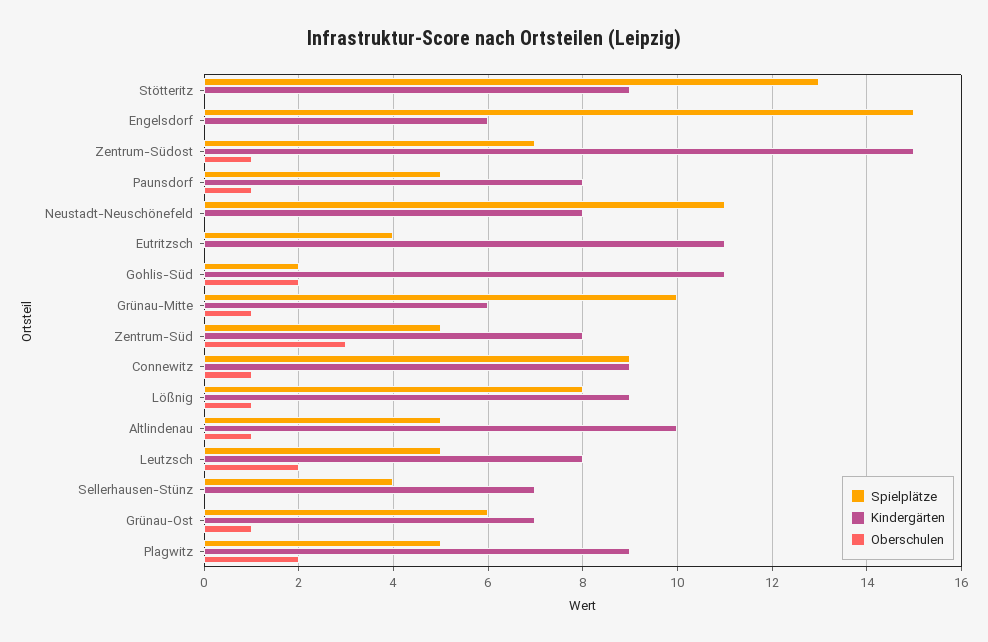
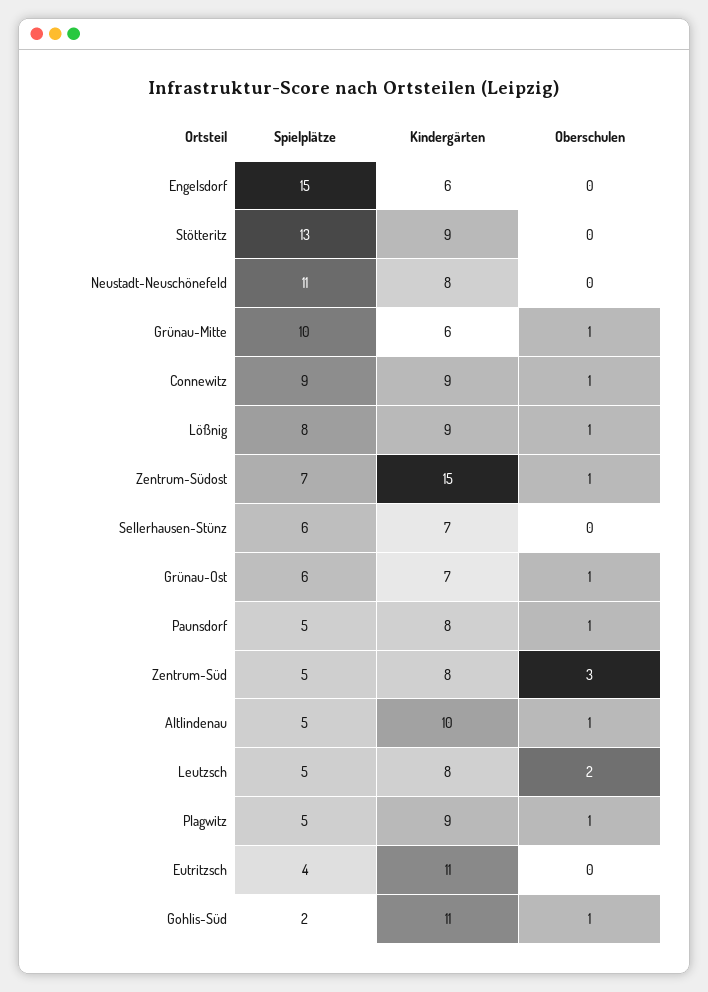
  {
    "Spielplätze": {
      "Stötteritz": 13,
      "Engelsdorf": 15,
      "Zentrum-Südost": 7,
      "Paunsdorf": 5,
      "Neustadt-Neuschönefeld": 11,
      "Eutritzsch": 4,
      "Gohlis-Süd": 2,
      "Grünau-Mitte": 10,
      "Zentrum-Süd": 5,
      "Connewitz": 9,
      "Lößnig": 8,
      "Altlindenau": 5,
      "Leutzsch": 5,
-     "Sellerhausen-Stünz": 4,
+     "Sellerhausen-Stünz": 6,
      "Grünau-Ost": 6,
      "Plagwitz": 5
    },
    "Kindergärten": {
      "Stötteritz": 9,
      "Engelsdorf": 6,
      "Zentrum-Südost": 15,
      "Paunsdorf": 8,
      "Neustadt-Neuschönefeld": 8,
      "Eutritzsch": 11,
      "Gohlis-Süd": 11,
      "Grünau-Mitte": 6,
      "Zentrum-Süd": 8,
      "Connewitz": 9,
      "Lößnig": 9,
      "Altlindenau": 10,
      "Leutzsch": 8,
      "Sellerhausen-Stünz": 7,
      "Grünau-Ost": 7,
      "Plagwitz": 9
    },
    "Oberschulen": {
      "Stötteritz": 0,
      "Engelsdorf": 0,
      "Zentrum-Südost": 1,
      "Paunsdorf": 1,
      "Neustadt-Neuschönefeld": 0,
      "Eutritzsch": 0,
-     "Gohlis-Süd": 2,
+     "Gohlis-Süd": 1,
      "Grünau-Mitte": 1,
      "Zentrum-Süd": 3,
      "Connewitz": 1,
      "Lößnig": 1,
      "Altlindenau": 1,
      "Leutzsch": 2,
      "Sellerhausen-Stünz": 0,
      "Grünau-Ost": 1,
-     "Plagwitz": 2
+     "Plagwitz": 1
    }
  }

